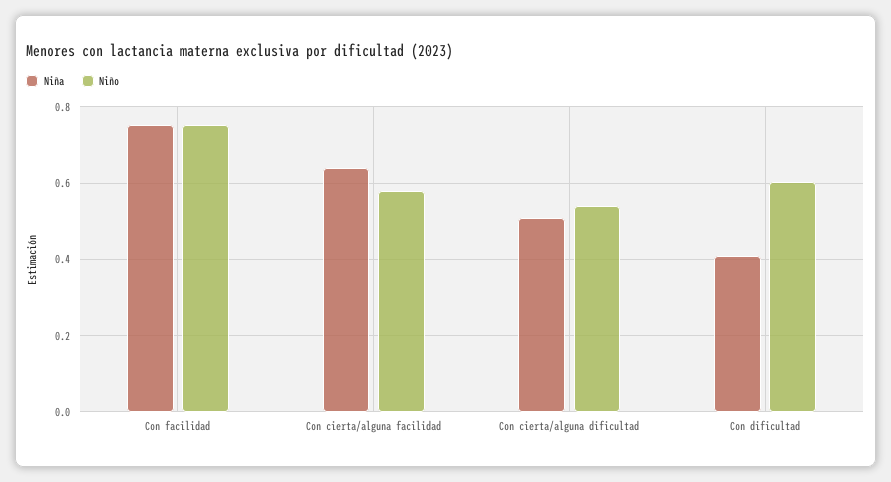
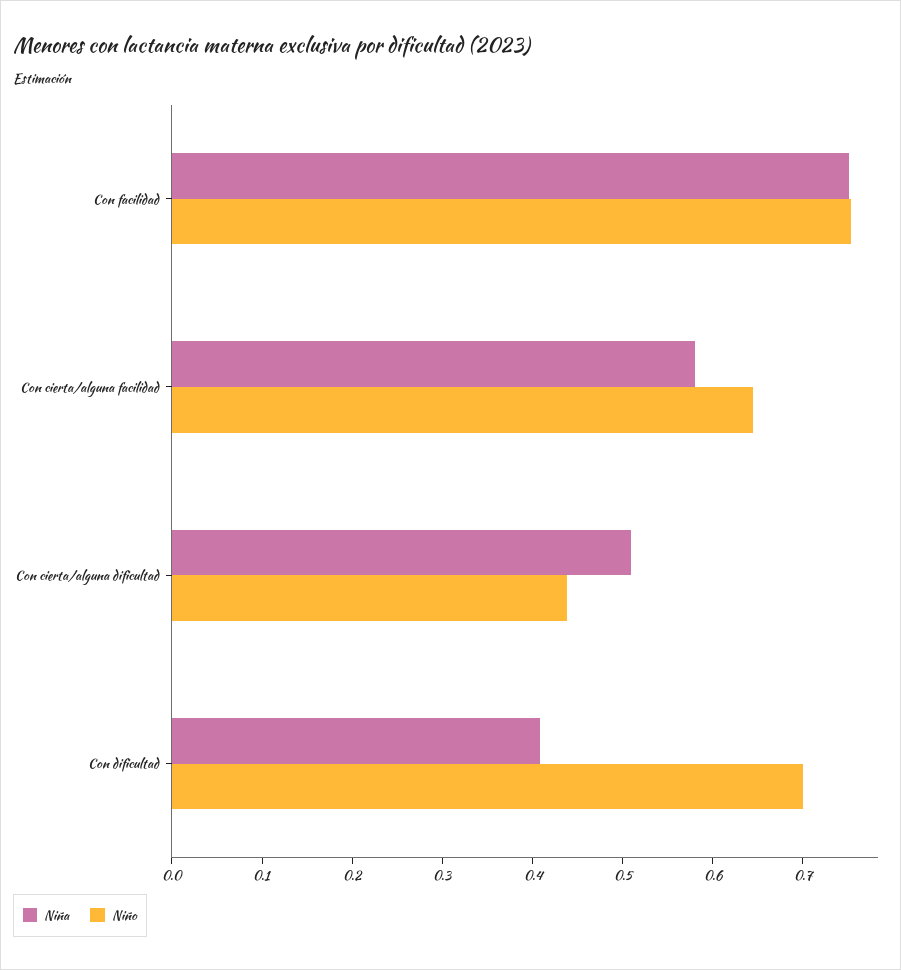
  {
    "Niña": {
      "Con facilidad": 0.76,
-     "Con cierta/alguna facilidad": 0.64,
+     "Con cierta/alguna facilidad": 0.58,
      "Con cierta/alguna dificultad": 0.5,
      "Con dificultad": 0.4
    },
    "Niño": {
      "Con facilidad": 0.76,
-     "Con cierta/alguna facilidad": 0.58,
+     "Con cierta/alguna facilidad": 0.64,
-     "Con cierta/alguna dificultad": 0.54,
+     "Con cierta/alguna dificultad": 0.44,
-     "Con dificultad": 0.6
+     "Con dificultad": 0.7
    }
  }

